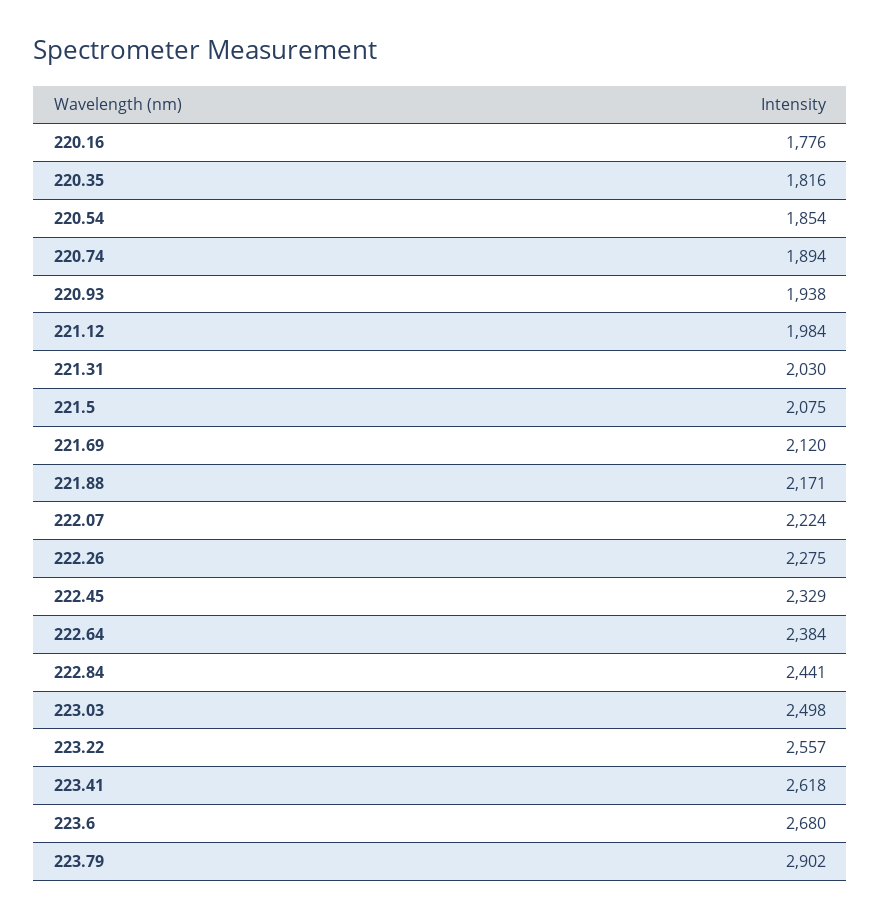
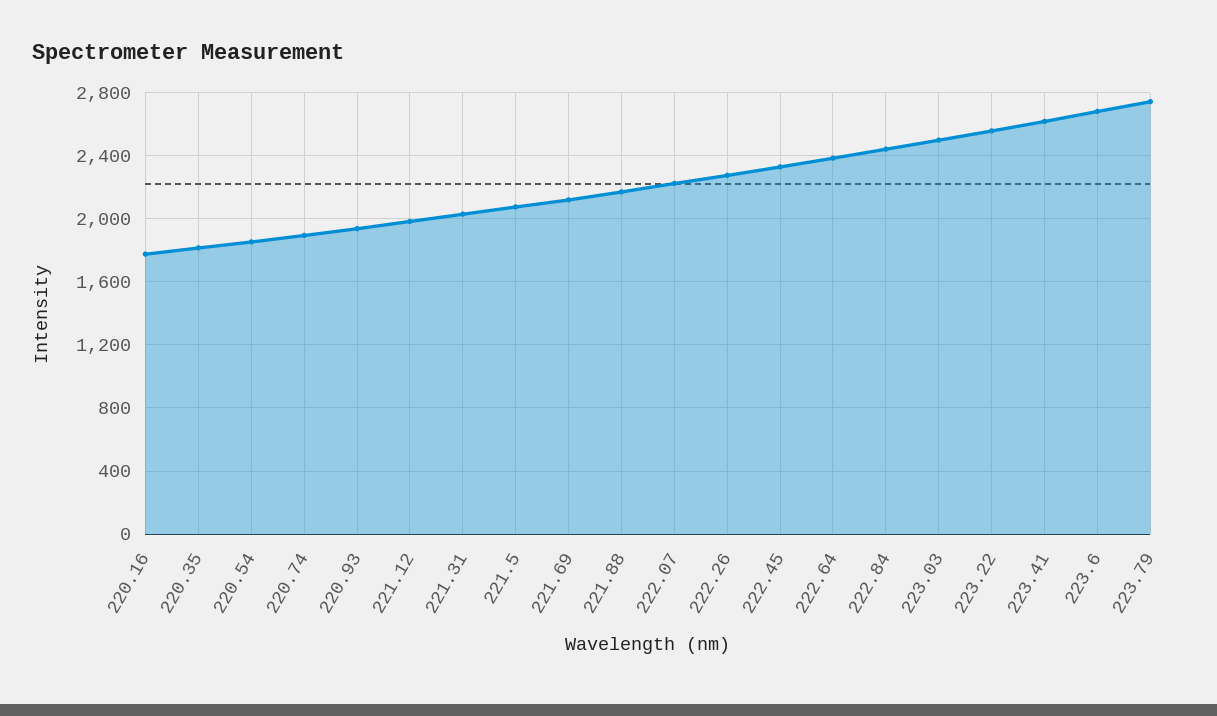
  {
    "220.16": 1776,
    "220.35": 1816,
    "220.54": 1854,
    "220.74": 1894,
    "220.93": 1938,
    "221.12": 1984,
    "221.31": 2030,
    "221.5": 2075,
    "221.69": 2120,
    "221.88": 2171,
    "222.07": 2224,
    "222.26": 2275,
    "222.45": 2329,
    "222.64": 2384,
    "222.84": 2441,
    "223.03": 2498,
    "223.22": 2557,
    "223.41": 2618,
    "223.6": 2680,
-   "223.79": 2902
+   "223.79": 2750
  }

